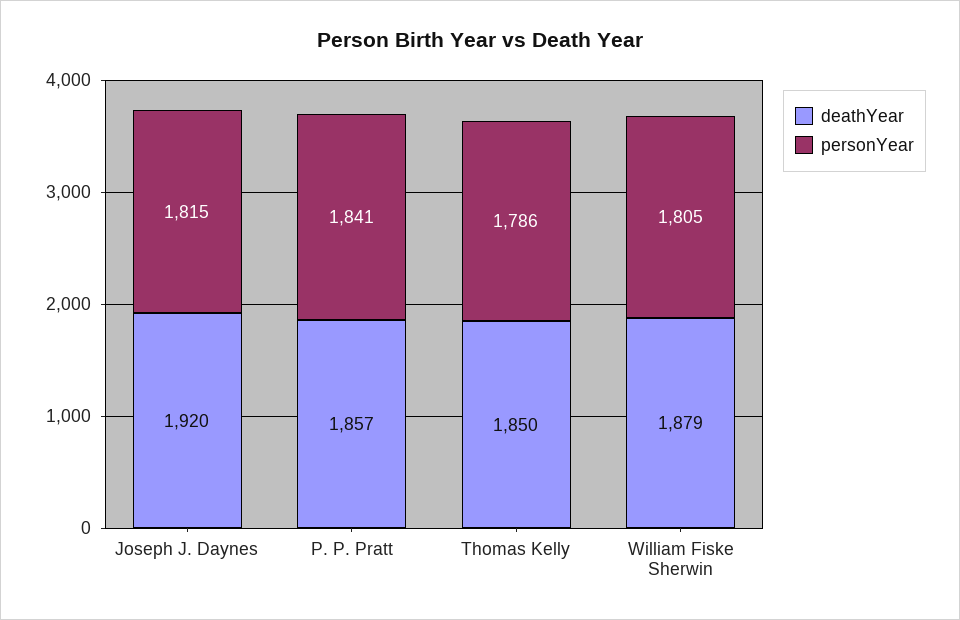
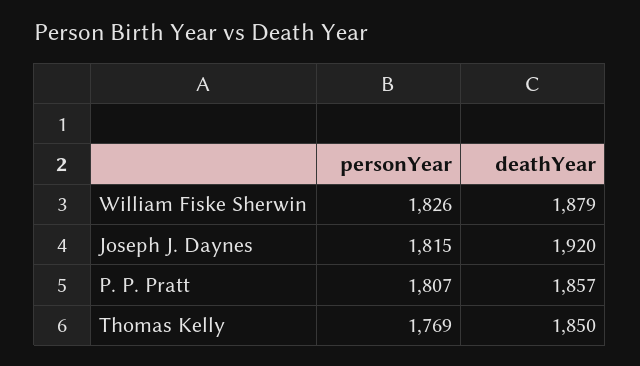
  {
    "deathYear": {
      "Joseph J. Daynes": 1920,
      "P. P. Pratt": 1857,
      "Thomas Kelly": 1850,
      "William Fiske Sherwin": 1879
    },
    "personYear": {
      "Joseph J. Daynes": 1815,
-     "P. P. Pratt": 1841,
+     "P. P. Pratt": 1807,
-     "Thomas Kelly": 1786,
+     "Thomas Kelly": 1769,
-     "William Fiske Sherwin": 1805
+     "William Fiske Sherwin": 1826
    }
  }

